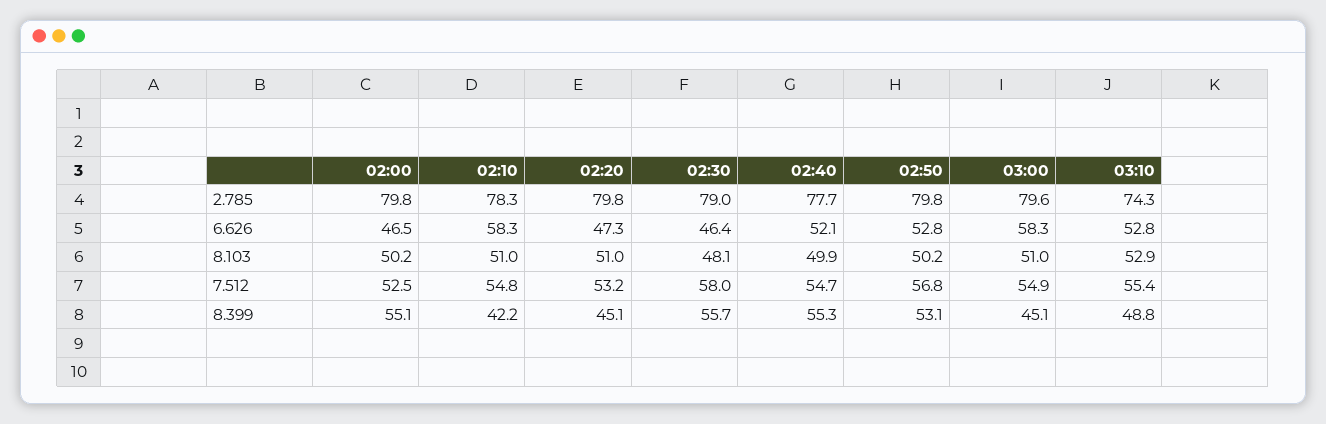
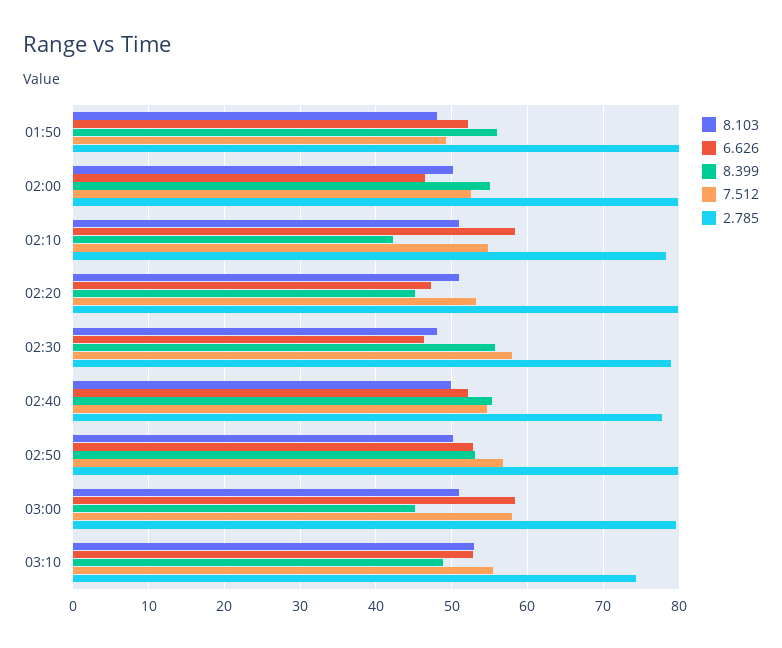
  {
    "2.785": {
      "02:00": 79.8,
      "02:10": 78.3,
      "02:20": 79.8,
      "02:30": 79,
      "02:40": 77.7,
      "02:50": 79.8,
      "03:00": 79.6,
-     "03:10": 74.3
+     "03:10": 74.3,
+     "01:50": 80
    },
    "6.626": {
      "02:00": 46.5,
      "02:10": 58.3,
      "02:20": 47.3,
      "02:30": 46.4,
      "02:40": 52.1,
      "02:50": 52.8,
      "03:00": 58.3,
-     "03:10": 52.8
+     "03:10": 52.8,
+     "01:50": 52
    },
    "8.103": {
      "02:00": 50.2,
      "02:10": 51,
      "02:20": 51,
      "02:30": 48.1,
      "02:40": 49.9,
      "02:50": 50.2,
      "03:00": 51,
-     "03:10": 52.9
+     "03:10": 52.9,
+     "01:50": 48
    },
    "7.512": {
      "02:00": 52.5,
      "02:10": 54.8,
      "02:20": 53.2,
      "02:30": 58,
      "02:40": 54.7,
      "02:50": 56.8,
-     "03:00": 54.9,
+     "03:00": 58,
-     "03:10": 55.4
+     "03:10": 55.4,
+     "01:50": 49
    },
    "8.399": {
      "02:00": 55.1,
      "02:10": 42.2,
      "02:20": 45.1,
      "02:30": 55.7,
      "02:40": 55.3,
      "02:50": 53.1,
      "03:00": 45.1,
-     "03:10": 48.8
+     "03:10": 48.8,
+     "01:50": 56
    }
  }

